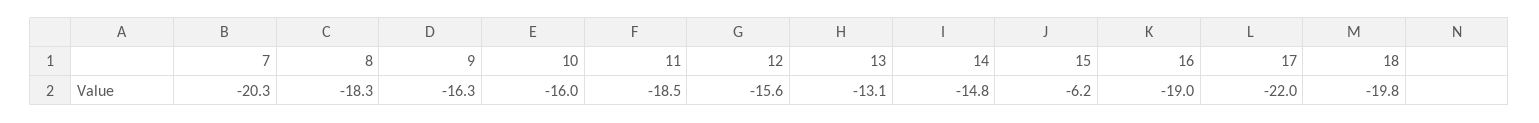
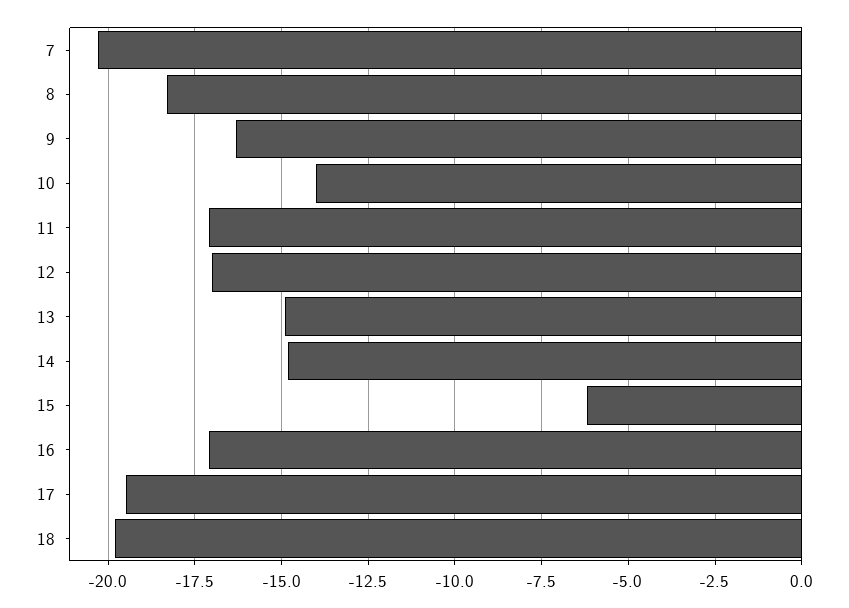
  {
    "7": -20.3,
    "8": -18.3,
    "9": -16.3,
-   "10": -16,
+   "10": -14,
-   "11": -18.5,
+   "11": -17,
-   "12": -15.6,
+   "12": -17,
-   "13": -13.1,
+   "13": -15,
    "14": -14.8,
    "15": -6.2,
-   "16": -19,
+   "16": -17,
-   "17": -22,
+   "17": -19.5,
    "18": -19.8
  }

